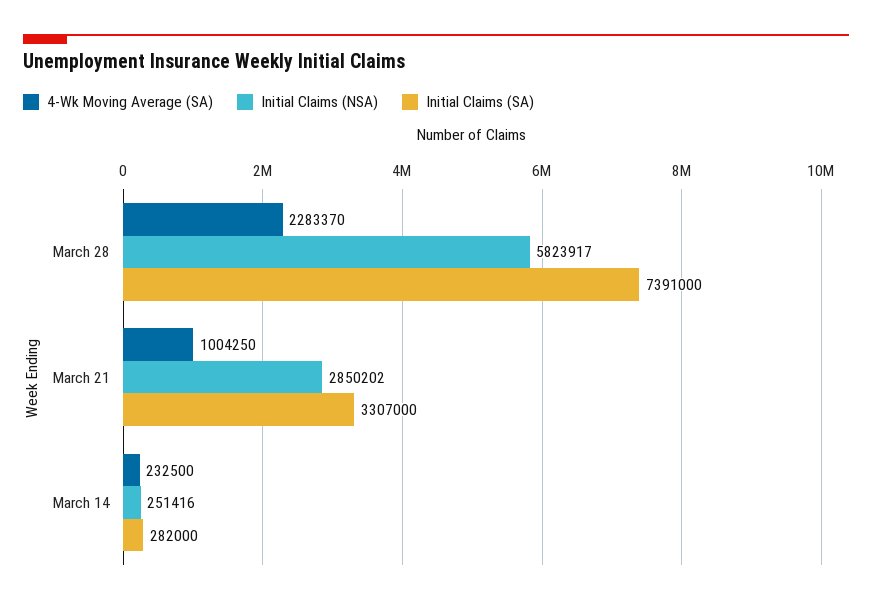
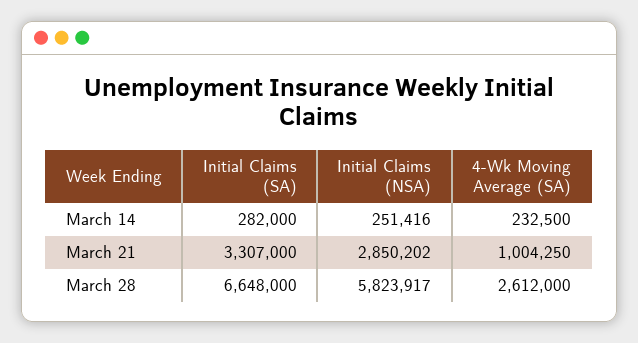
  {
    "4-Wk Moving Average (SA)": {
-     "March 28": 2283370,
+     "March 28": 2612000,
      "March 21": 1004250,
      "March 14": 232500
    },
    "Initial Claims (NSA)": {
      "March 28": 5823917,
      "March 21": 2850202,
      "March 14": 251416
    },
    "Initial Claims (SA)": {
-     "March 28": 7391000,
+     "March 28": 6648000,
      "March 21": 3307000,
      "March 14": 282000
    }
  }

